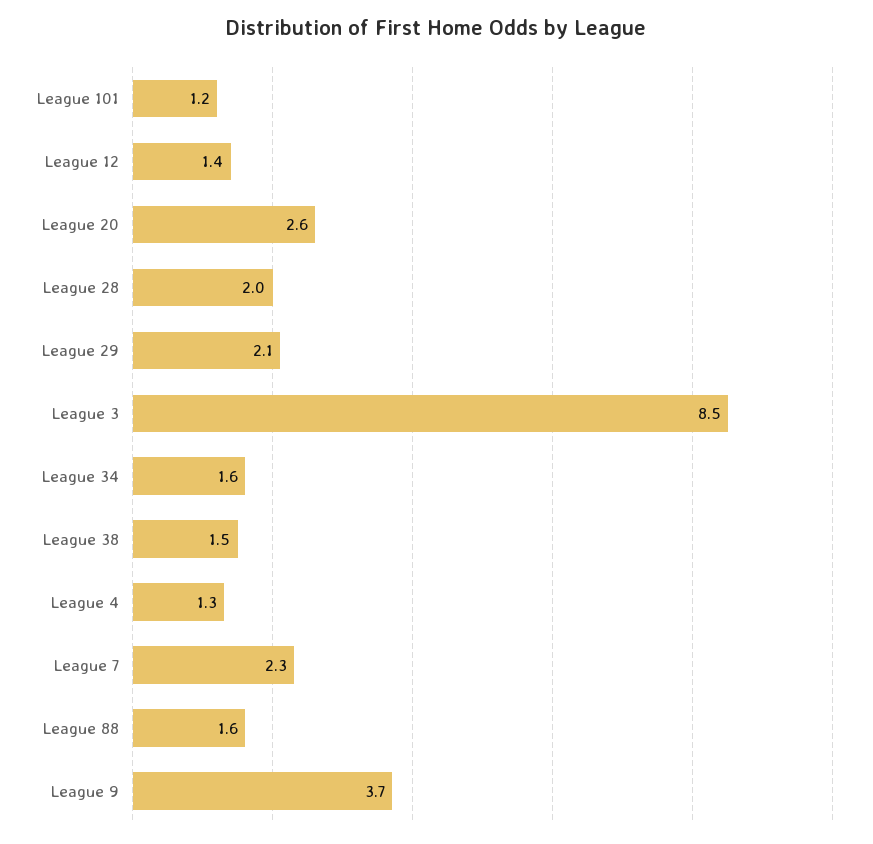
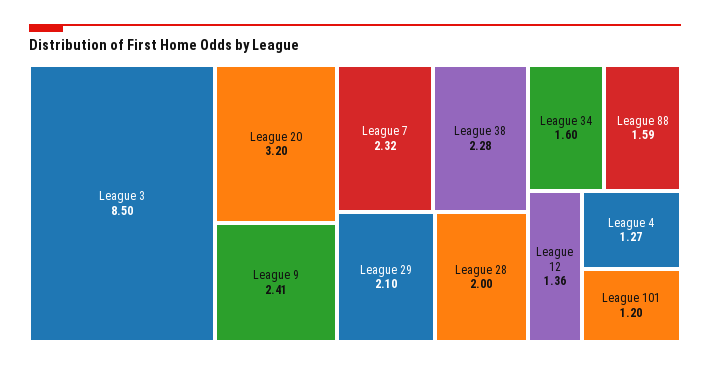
  {
    "League 101": 1.2,
    "League 12": 1.36,
-   "League 20": 2.6,
+   "League 20": 3.2,
    "League 28": 2,
    "League 29": 2.1,
    "League 3": 8.5,
    "League 34": 1.6,
-   "League 38": 1.5,
+   "League 38": 2.28,
    "League 4": 1.27,
    "League 7": 2.32,
    "League 88": 1.59,
-   "League 9": 3.7
+   "League 9": 2.41
  }

